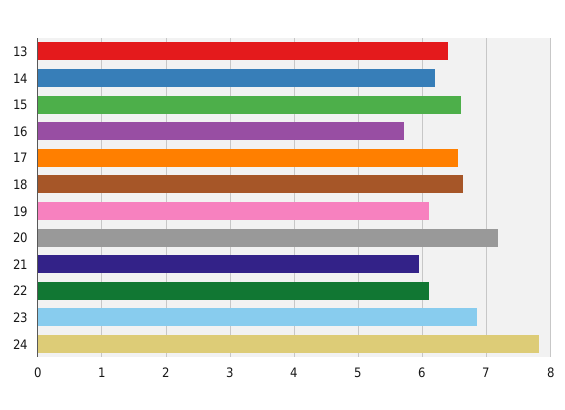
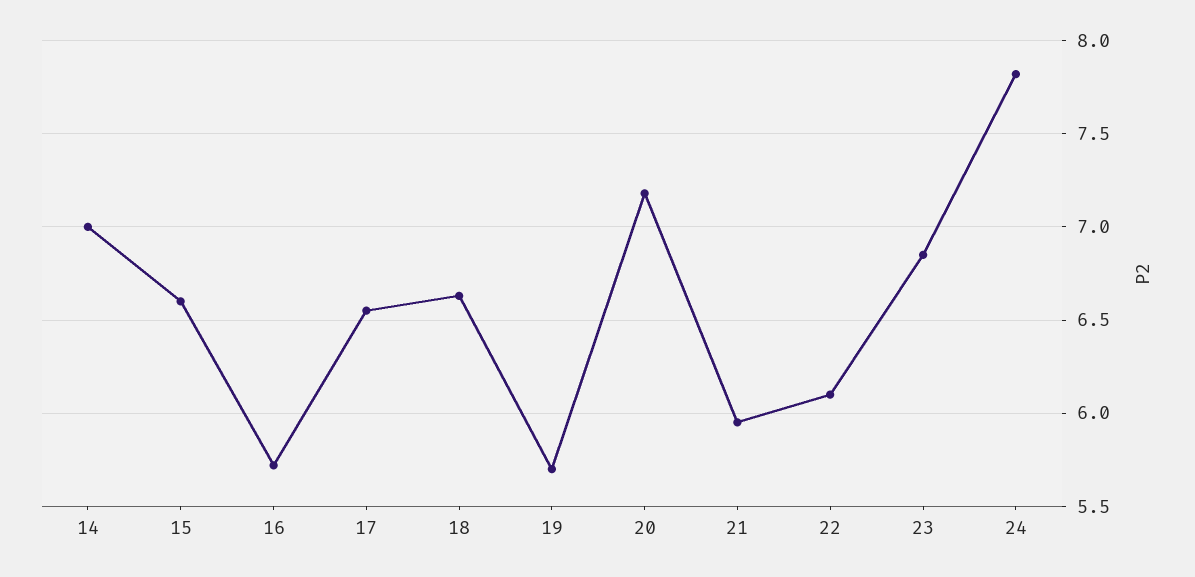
  {
-   "13": 6.4,
-   "14": 6.2,
+   "14": 7,
    "15": 6.6,
    "16": 5.7,
    "17": 6.55,
    "18": 6.65,
-   "19": 6.1,
+   "19": 5.7,
    "20": 7.2,
    "21": 5.95,
    "22": 6.1,
    "23": 6.85,
    "24": 7.8
  }

